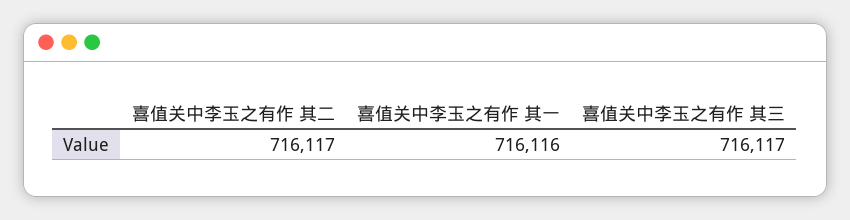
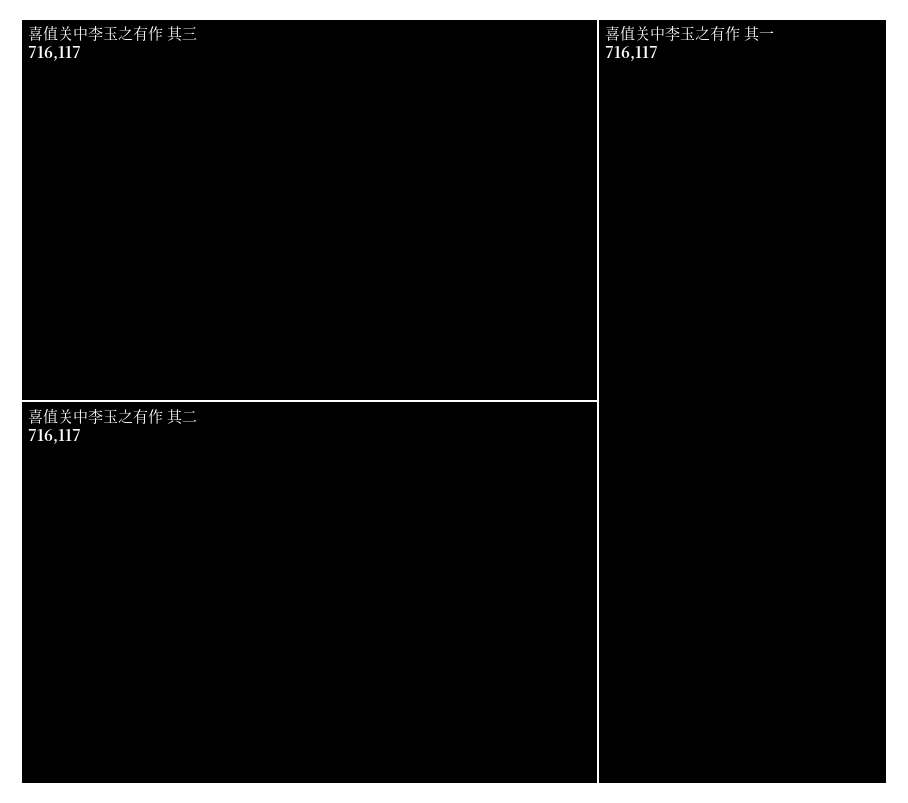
  {
    "喜值关中李玉之有作 其二": 716117,
-   "喜值关中李玉之有作 其一": 716116,
+   "喜值关中李玉之有作 其一": 716117,
    "喜值关中李玉之有作 其三": 716117
  }

